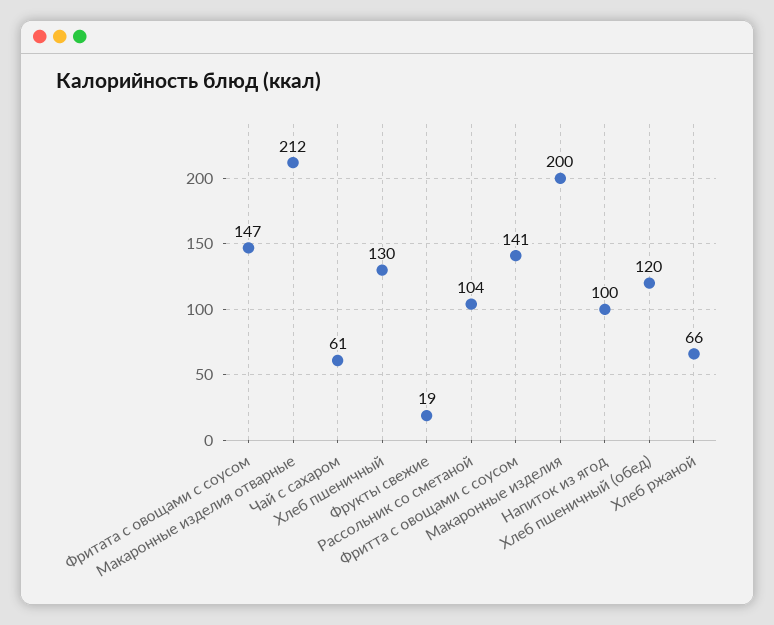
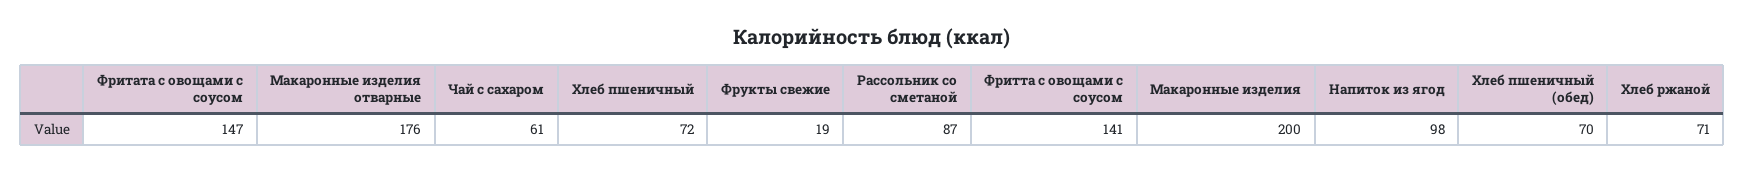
  {
    "Фритата с овощами с соусом": 147,
-   "Макаронные изделия отварные": 212,
+   "Макаронные изделия отварные": 176,
    "Чай с сахаром": 61,
-   "Хлеб пшеничный": 130,
+   "Хлеб пшеничный": 72,
    "Фрукты свежие": 19,
-   "Рассольник со сметаной": 104,
+   "Рассольник со сметаной": 87,
    "Фритта с овощами с соусом": 141,
    "Макаронные изделия": 200,
-   "Напиток из ягод": 100,
+   "Напиток из ягод": 98,
-   "Хлеб пшеничный (обед)": 120,
+   "Хлеб пшеничный (обед)": 70,
-   "Хлеб ржаной": 66
+   "Хлеб ржаной": 71
  }

